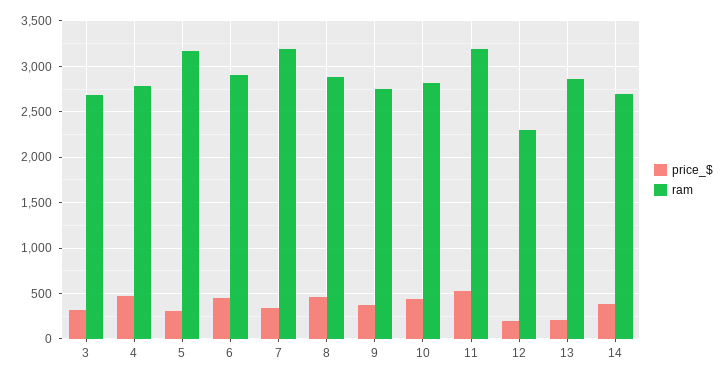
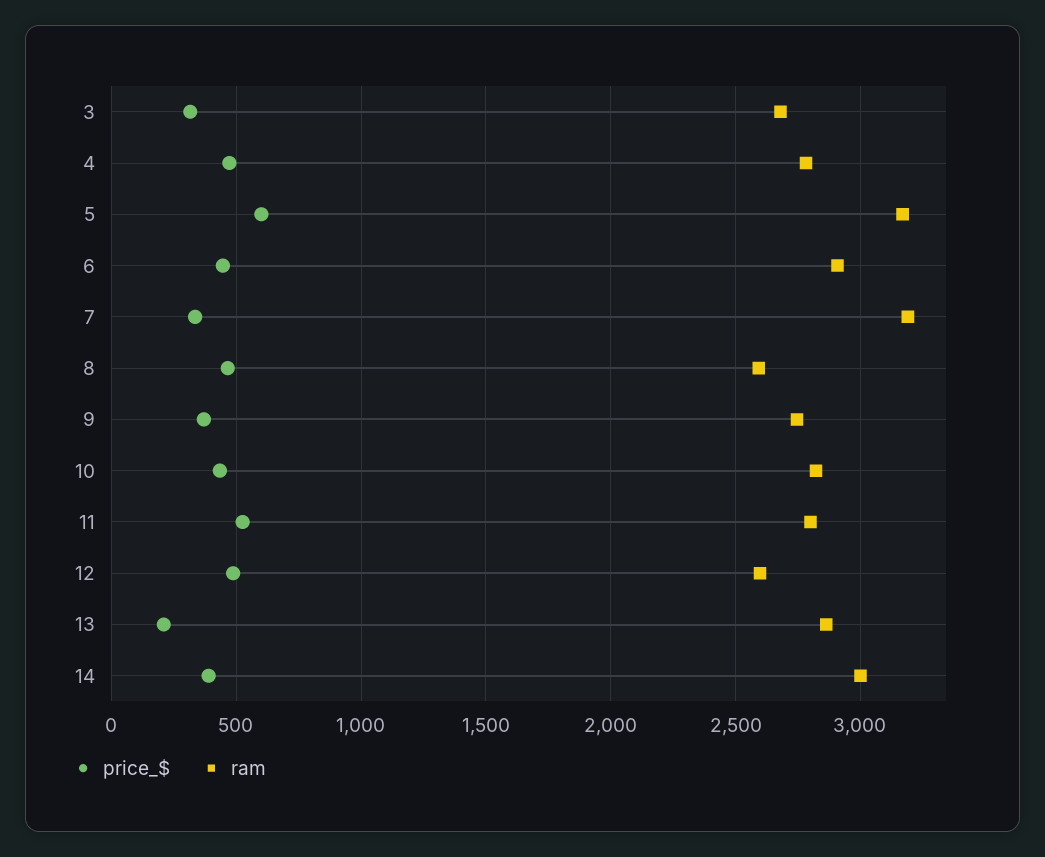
  {
    "price_$": {
      "3": 300,
      "4": 450,
-     "5": 300,
+     "5": 600,
      "6": 450,
      "7": 350,
      "8": 450,
      "9": 350,
      "10": 450,
      "11": 550,
-     "12": 200,
+     "12": 500,
      "13": 200,
      "14": 400
    },
    "ram": {
      "3": 2700,
      "4": 2800,
      "5": 3150,
      "6": 2900,
      "7": 3200,
-     "8": 2900,
+     "8": 2600,
      "9": 2750,
      "10": 2800,
-     "11": 3200,
+     "11": 2800,
-     "12": 2300,
+     "12": 2600,
      "13": 2850,
-     "14": 2700
+     "14": 3000
    }
  }

